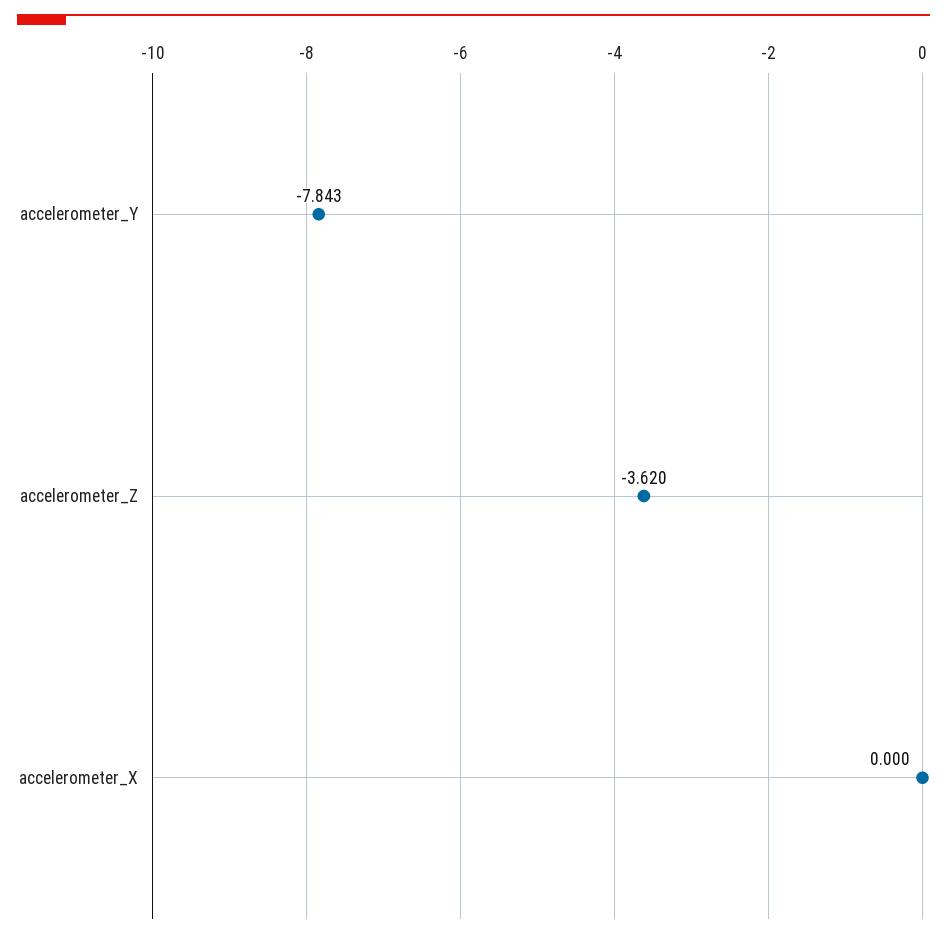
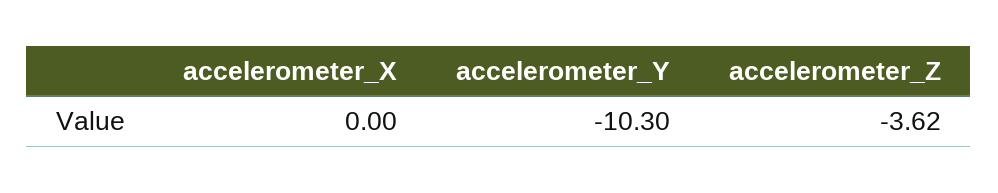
  {
-   "accelerometer_Y": -7.843,
+   "accelerometer_Y": -10.3,
    "accelerometer_Z": -3.62,
    "accelerometer_X": 0
  }

